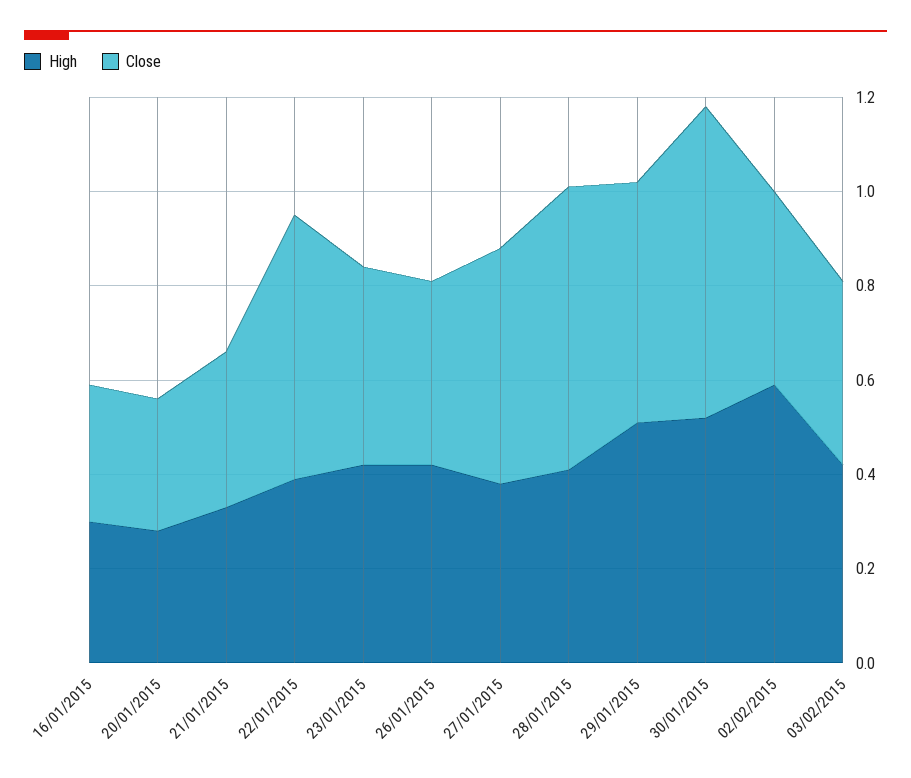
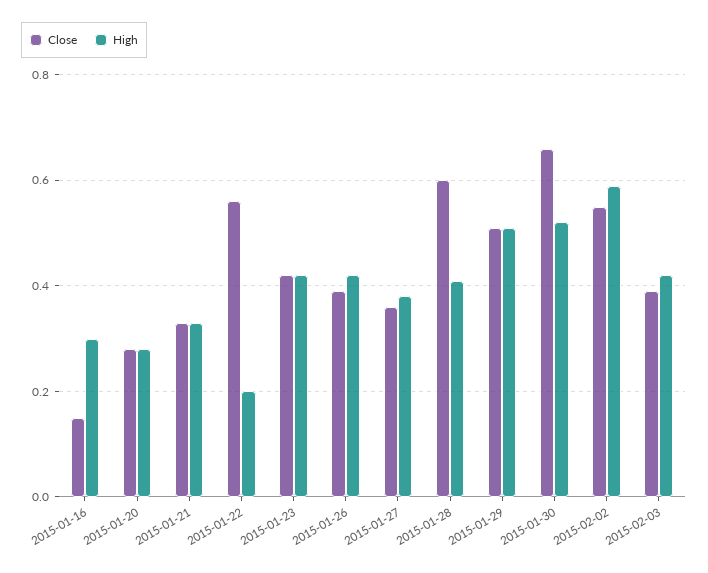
  {
    "High": {
      "16/01/2015": 0.3,
      "20/01/2015": 0.3,
      "21/01/2015": 0.35,
-     "22/01/2015": 0.4,
+     "22/01/2015": 0.2,
      "23/01/2015": 0.4,
      "26/01/2015": 0.4,
      "27/01/2015": 0.4,
      "28/01/2015": 0.4,
      "29/01/2015": 0.5,
      "30/01/2015": 0.5,
      "02/02/2015": 0.6,
      "03/02/2015": 0.4
    },
    "Close": {
-     "16/01/2015": 0.3,
+     "16/01/2015": 0.15,
      "20/01/2015": 0.3,
      "21/01/2015": 0.35,
      "22/01/2015": 0.55,
      "23/01/2015": 0.4,
      "26/01/2015": 0.4,
-     "27/01/2015": 0.5,
+     "27/01/2015": 0.35,
      "28/01/2015": 0.6,
      "29/01/2015": 0.5,
      "30/01/2015": 0.65,
-     "02/02/2015": 0.4,
+     "02/02/2015": 0.55,
      "03/02/2015": 0.4
    }
  }

